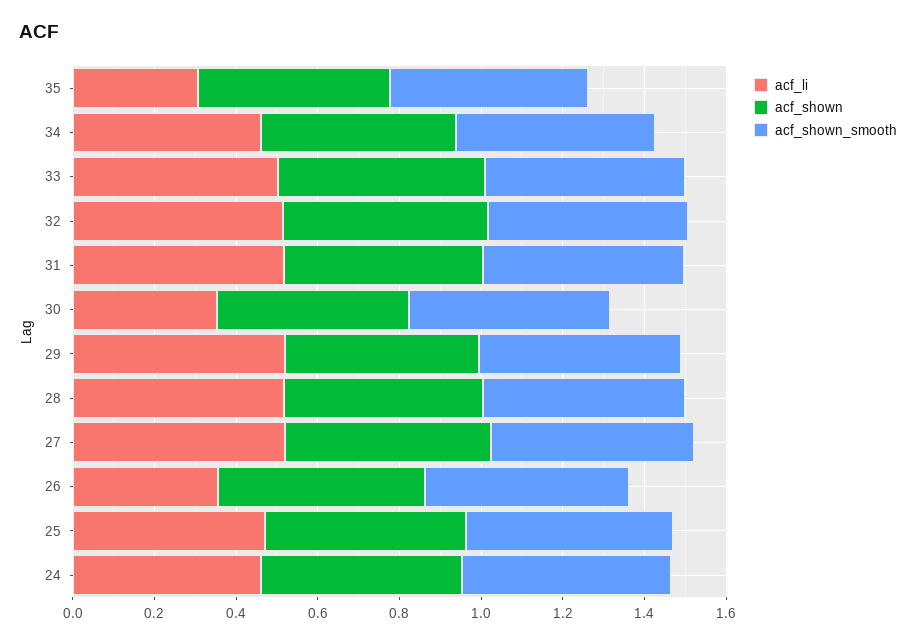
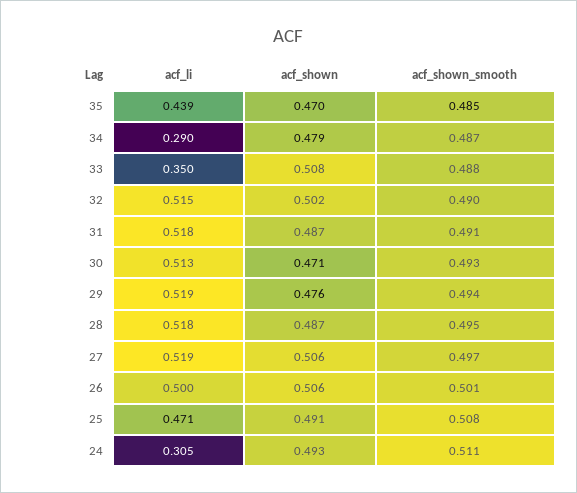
  {
    "acf_li": {
-     "35": 0.3,
+     "35": 0.439,
-     "34": 0.45,
+     "34": 0.29,
-     "33": 0.5,
+     "33": 0.35,
      "32": 0.515,
      "31": 0.518,
-     "30": 0.35,
+     "30": 0.513,
      "29": 0.519,
      "28": 0.518,
      "27": 0.519,
-     "26": 0.35,
+     "26": 0.5,
      "25": 0.471,
-     "24": 0.45
+     "24": 0.305
    },
    "acf_shown": {
      "35": 0.47,
      "34": 0.479,
      "33": 0.508,
      "32": 0.502,
      "31": 0.487,
      "30": 0.471,
      "29": 0.476,
      "28": 0.487,
      "27": 0.506,
      "26": 0.506,
      "25": 0.491,
      "24": 0.493
    },
    "acf_shown_smooth": {
      "35": 0.485,
      "34": 0.487,
      "33": 0.488,
      "32": 0.49,
      "31": 0.491,
      "30": 0.493,
      "29": 0.494,
      "28": 0.495,
      "27": 0.497,
      "26": 0.501,
      "25": 0.508,
      "24": 0.511
    }
  }

